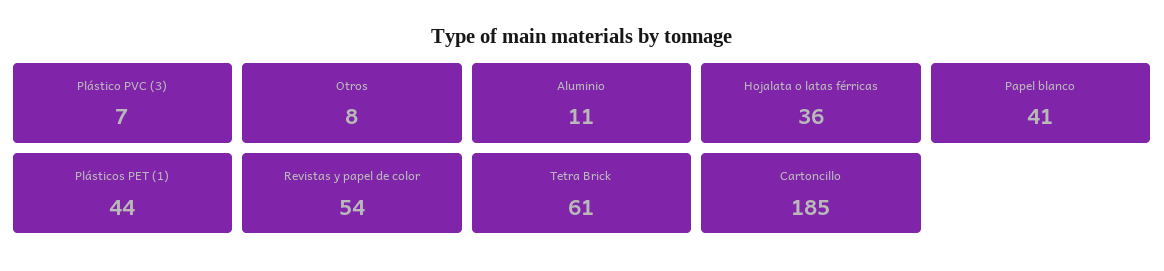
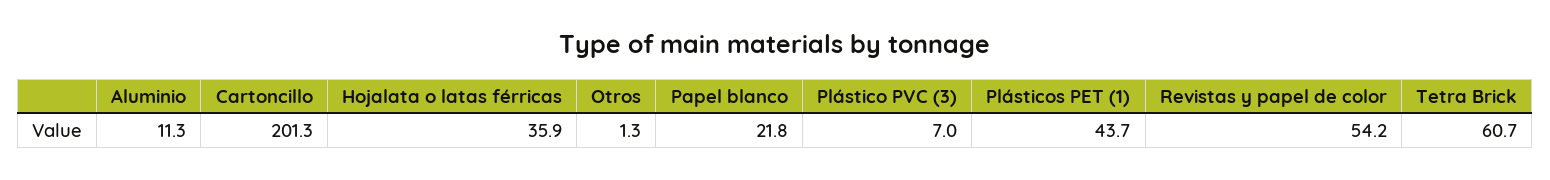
  {
    "Plástico PVC (3)": 7,
-   "Otros": 8,
+   "Otros": 1.3,
    "Aluminio": 11.3,
    "Hojalata o latas férricas": 35.9,
-   "Papel blanco": 41,
+   "Papel blanco": 21.8,
    "Plásticos PET (1)": 43.7,
    "Revistas y papel de color": 54.2,
    "Tetra Brick": 60.7,
-   "Cartoncillo": 185
+   "Cartoncillo": 201.3
  }

